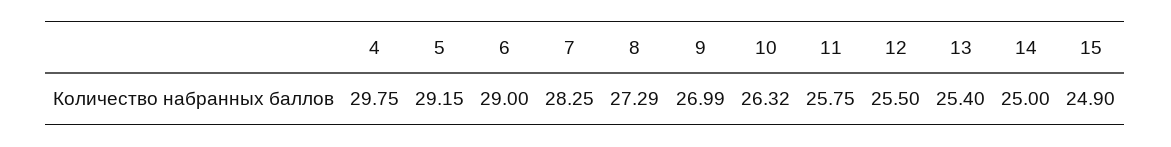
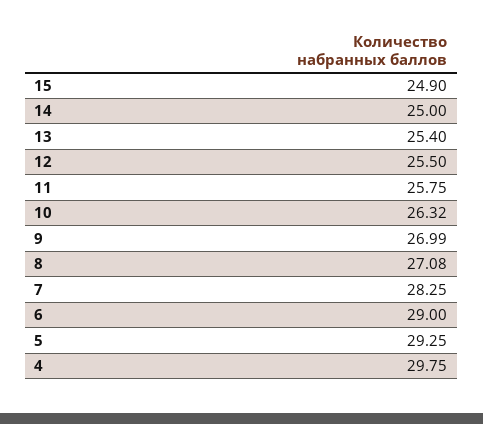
  {
    "4": 29.75,
-   "5": 29.15,
+   "5": 29.25,
    "6": 29,
    "7": 28.25,
-   "8": 27.29,
+   "8": 27.08,
    "9": 26.99,
    "10": 26.32,
    "11": 25.75,
    "12": 25.5,
    "13": 25.4,
    "14": 25,
    "15": 24.9
  }

